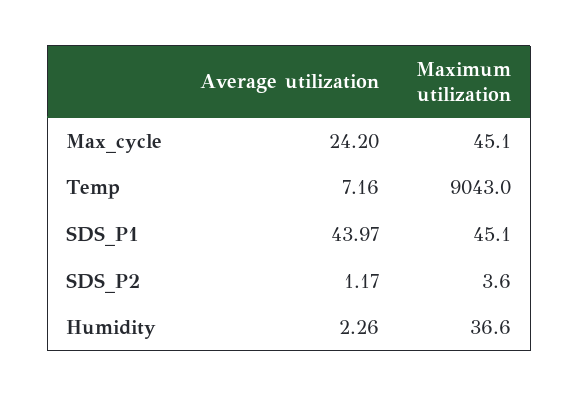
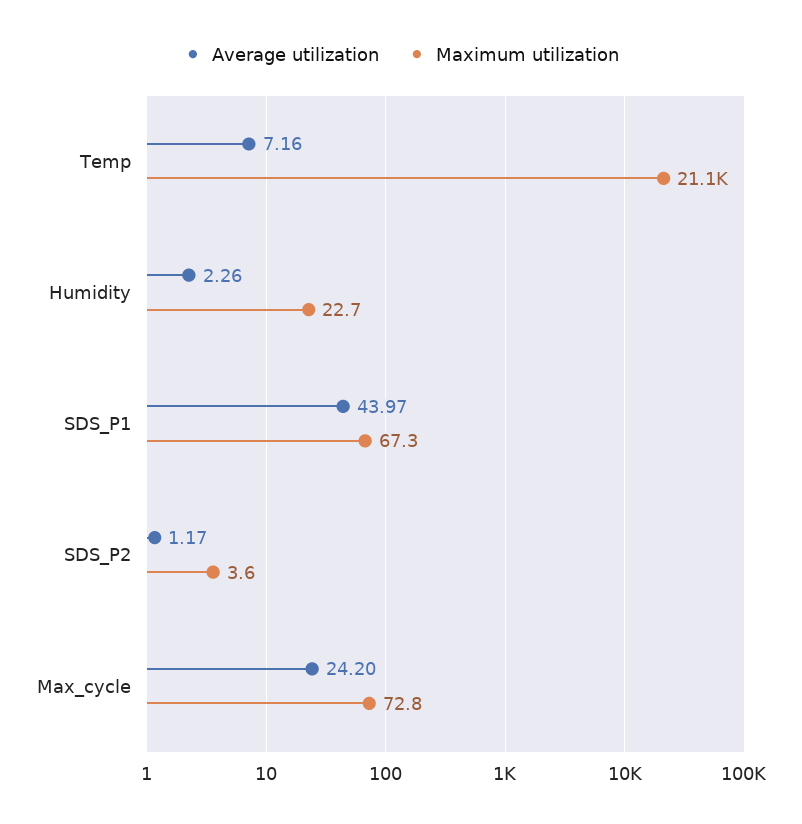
  {
    "Average utilization": {
      "Max_cycle": 24.2,
      "Temp": 7.16,
      "SDS_P1": 43.97,
      "SDS_P2": 1.17,
      "Humidity": 2.26
    },
    "Maximum utilization": {
-     "Max_cycle": 45.1,
+     "Max_cycle": 72.8,
-     "Temp": 9043,
+     "Temp": 21100,
-     "SDS_P1": 45.1,
+     "SDS_P1": 67.3,
      "SDS_P2": 3.6,
-     "Humidity": 36.6
+     "Humidity": 22.7
    }
  }

